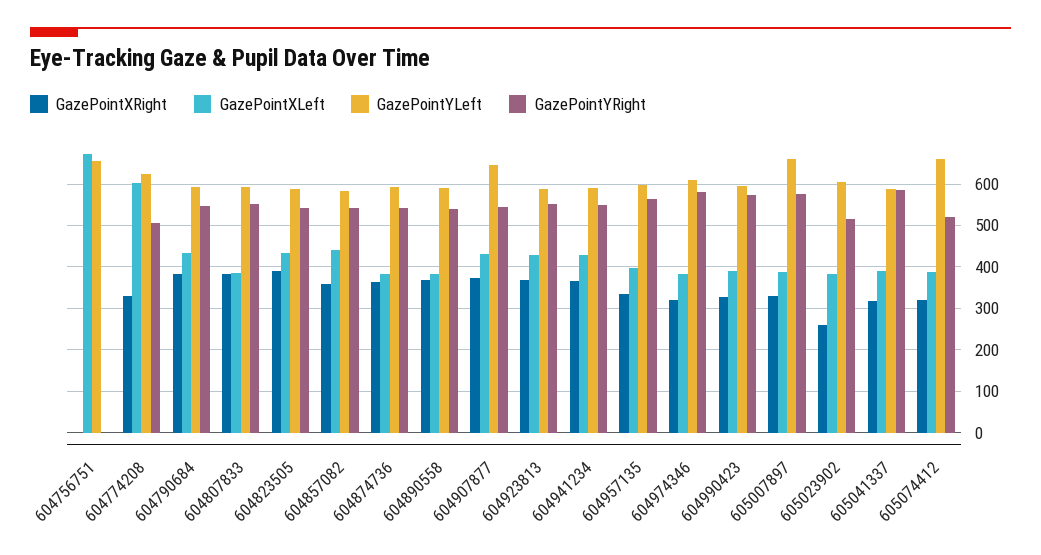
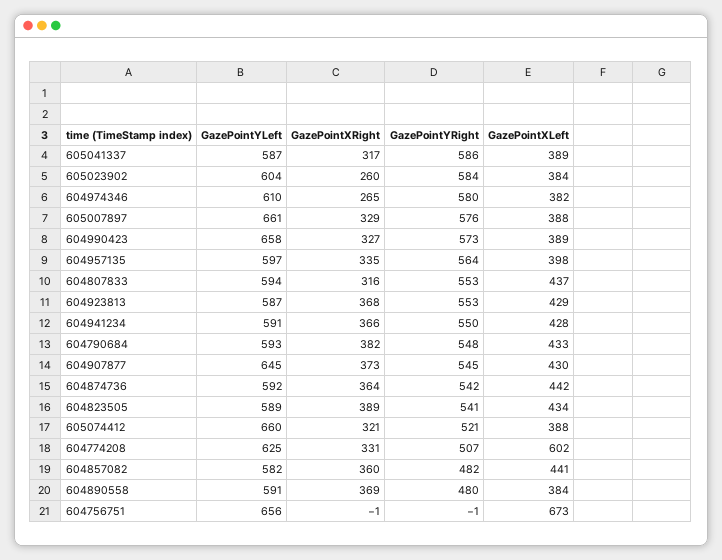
  {
    "GazePointXRight": {
      "604756751": -1,
      "604774208": 331,
      "604790684": 382,
-     "604807833": 380,
+     "604807833": 316,
      "604823505": 389,
      "604857082": 360,
      "604874736": 364,
      "604890558": 369,
      "604907877": 373,
      "604923813": 368,
      "604941234": 366,
      "604957135": 335,
-     "604974346": 320,
+     "604974346": 265,
      "604990423": 327,
      "605007897": 329,
      "605023902": 260,
      "605041337": 317,
      "605074412": 321
    },
    "GazePointXLeft": {
      "604756751": 673,
      "604774208": 602,
      "604790684": 433,
-     "604807833": 380,
+     "604807833": 437,
      "604823505": 434,
      "604857082": 441,
-     "604874736": 380,
+     "604874736": 442,
      "604890558": 384,
      "604907877": 430,
      "604923813": 429,
      "604941234": 428,
      "604957135": 398,
      "604974346": 382,
      "604990423": 389,
      "605007897": 388,
      "605023902": 384,
      "605041337": 389,
      "605074412": 388
    },
    "GazePointYLeft": {
      "604756751": 656,
      "604774208": 625,
      "604790684": 593,
      "604807833": 594,
      "604823505": 589,
      "604857082": 582,
      "604874736": 592,
      "604890558": 591,
      "604907877": 645,
      "604923813": 587,
      "604941234": 591,
      "604957135": 597,
      "604974346": 610,
-     "604990423": 600,
+     "604990423": 658,
      "605007897": 661,
      "605023902": 604,
      "605041337": 587,
      "605074412": 660
    },
    "GazePointYRight": {
      "604756751": -1,
      "604774208": 507,
      "604790684": 548,
      "604807833": 553,
      "604823505": 541,
-     "604857082": 540,
+     "604857082": 482,
      "604874736": 542,
-     "604890558": 540,
+     "604890558": 480,
      "604907877": 545,
      "604923813": 553,
      "604941234": 550,
      "604957135": 564,
      "604974346": 580,
      "604990423": 573,
      "605007897": 576,
-     "605023902": 520,
+     "605023902": 584,
      "605041337": 586,
      "605074412": 521
    }
  }

